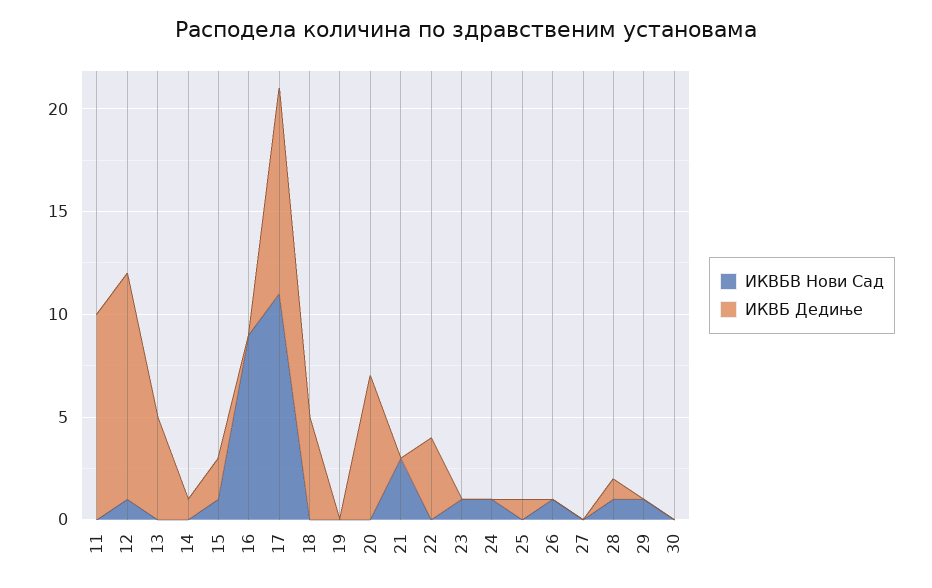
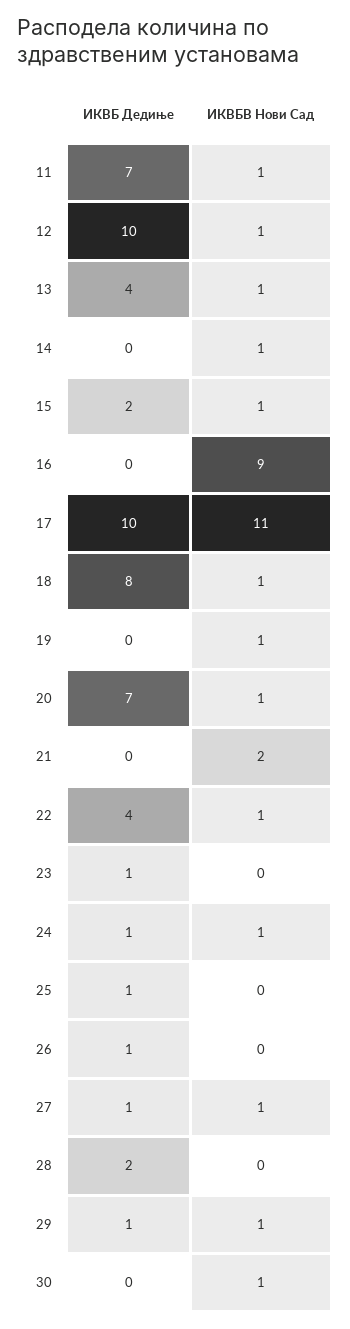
  {
    "ИКВБВ Нови Сад": {
-     "11": 0,
+     "11": 1,
      "12": 1,
-     "13": 0,
+     "13": 1,
-     "14": 0,
+     "14": 1,
      "15": 1,
      "16": 9,
      "17": 11,
-     "18": 0,
+     "18": 1,
-     "19": 0,
+     "19": 1,
-     "20": 0,
+     "20": 1,
-     "21": 3,
+     "21": 2,
-     "22": 0,
+     "22": 1,
-     "23": 1,
+     "23": 0,
      "24": 1,
      "25": 0,
-     "26": 1,
+     "26": 0,
-     "27": 0,
+     "27": 1,
-     "28": 1,
+     "28": 0,
      "29": 1,
-     "30": 0
+     "30": 1
    },
    "ИКВБ Дедиње": {
-     "11": 10,
+     "11": 7,
-     "12": 11,
+     "12": 10,
-     "13": 5,
+     "13": 4,
-     "14": 1,
+     "14": 0,
      "15": 2,
      "16": 0,
      "17": 10,
-     "18": 5,
+     "18": 8,
      "19": 0,
      "20": 7,
      "21": 0,
      "22": 4,
-     "23": 0,
+     "23": 1,
-     "24": 0,
+     "24": 1,
      "25": 1,
-     "26": 0,
+     "26": 1,
-     "27": 0,
+     "27": 1,
-     "28": 1,
+     "28": 2,
-     "29": 0,
+     "29": 1,
      "30": 0
    }
  }

